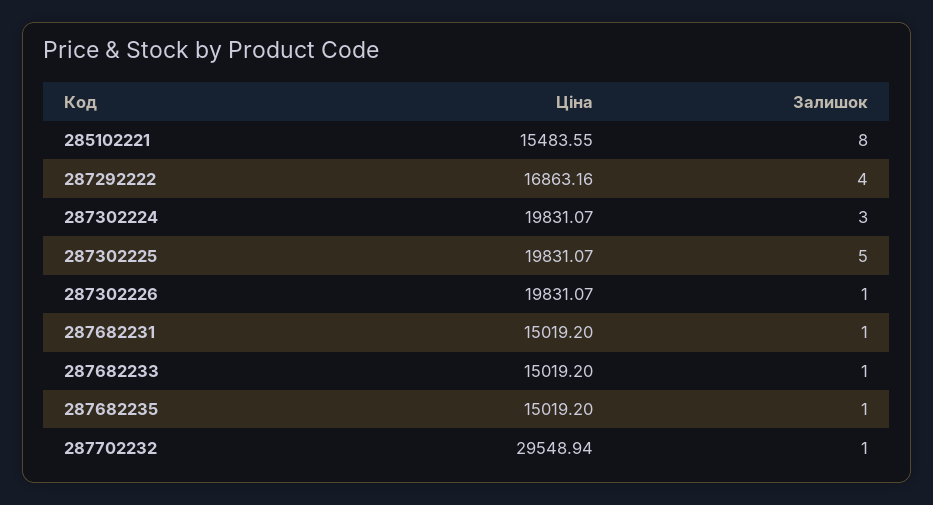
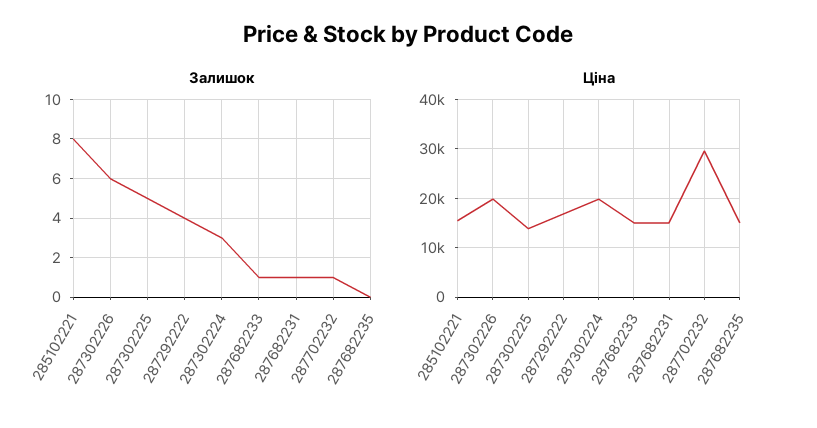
  {
    "Ціна": {
      "285102221": 15483.55,
      "287292222": 16863.16,
      "287302224": 19831.07,
-     "287302225": 19831.07,
+     "287302225": 14000,
      "287302226": 19831.07,
      "287682231": 15019.2,
      "287682233": 15019.2,
      "287682235": 15019.2,
      "287702232": 29548.94
    },
    "Залишок": {
      "285102221": 8,
      "287292222": 4,
      "287302224": 3,
      "287302225": 5,
-     "287302226": 1,
+     "287302226": 6,
      "287682231": 1,
      "287682233": 1,
-     "287682235": 1,
+     "287682235": 0,
      "287702232": 1
    }
  }

